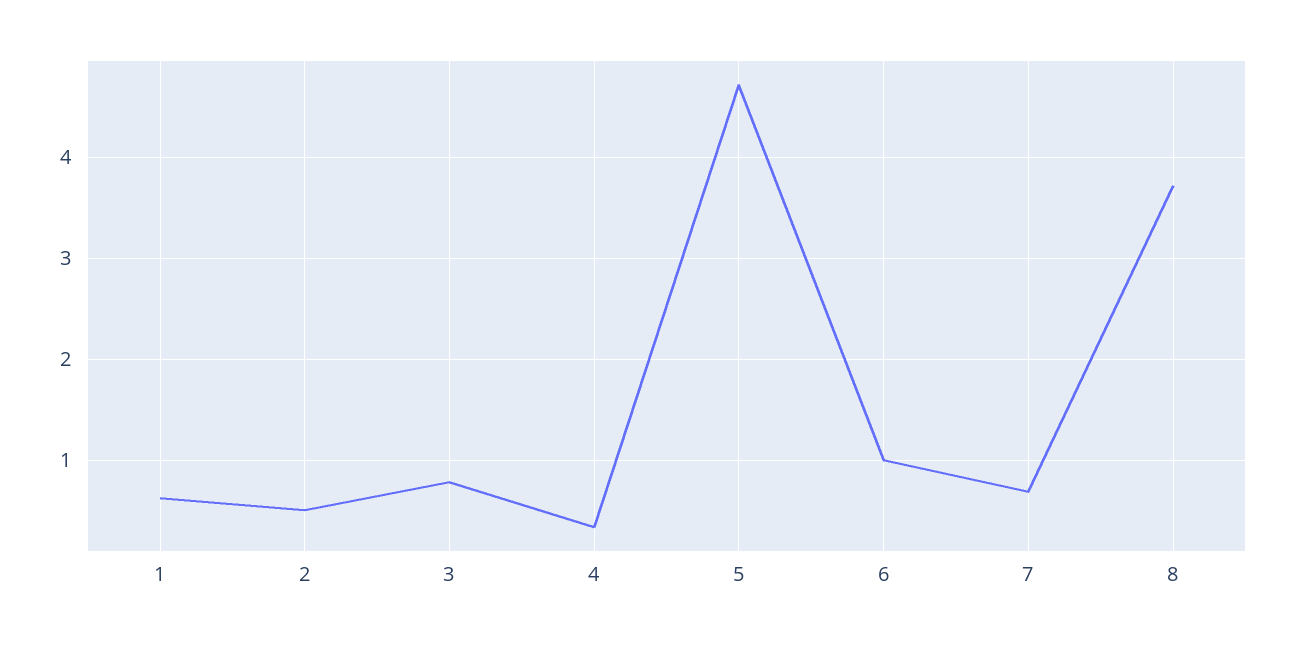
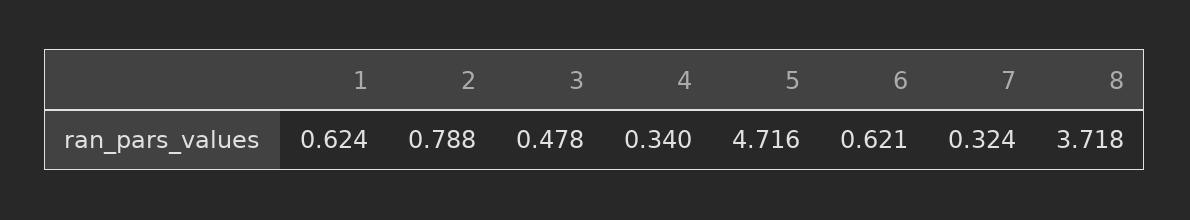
  {
    "1": 0.624,
-   "2": 0.5,
+   "2": 0.788,
-   "3": 0.8,
+   "3": 0.478,
    "4": 0.34,
    "5": 4.716,
-   "6": 1,
+   "6": 0.621,
-   "7": 0.7,
+   "7": 0.324,
    "8": 3.718
  }

